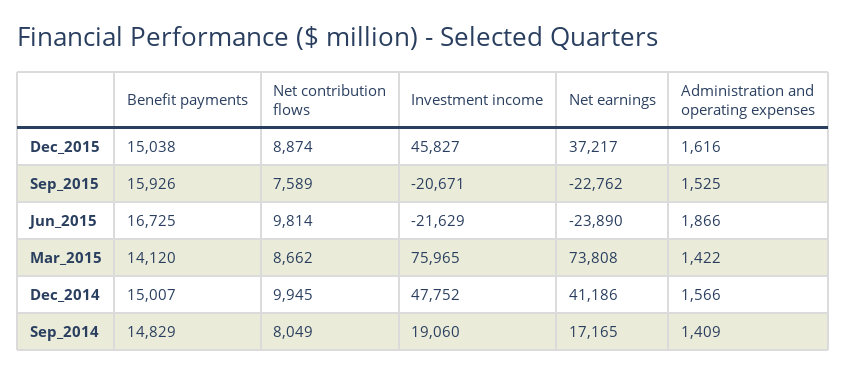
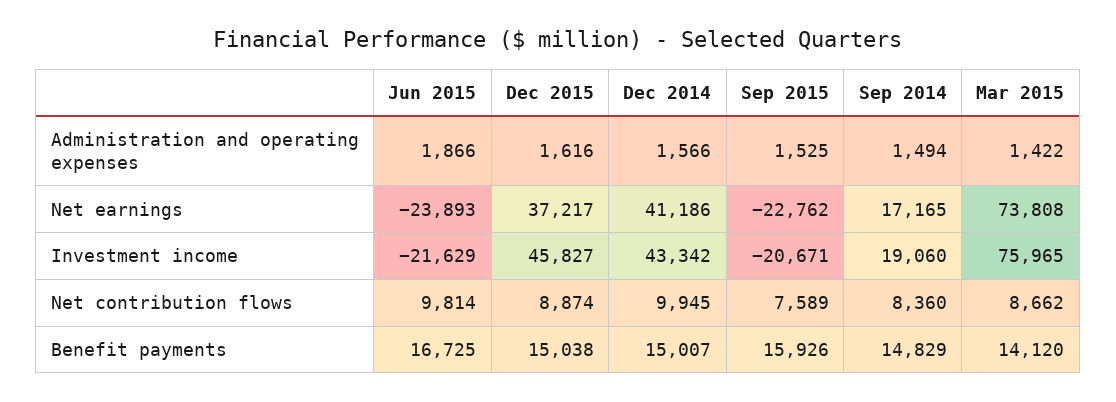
  {
    "Benefit payments": {
      "Dec_2015": 15038,
      "Sep_2015": 15926,
      "Jun_2015": 16725,
      "Mar_2015": 14120,
      "Dec_2014": 15007,
      "Sep_2014": 14829
    },
    "Net contribution flows": {
      "Dec_2015": 8874,
      "Sep_2015": 7589,
      "Jun_2015": 9814,
      "Mar_2015": 8662,
      "Dec_2014": 9945,
-     "Sep_2014": 8049
+     "Sep_2014": 8360
    },
    "Investment income": {
      "Dec_2015": 45827,
      "Sep_2015": -20671,
      "Jun_2015": -21629,
      "Mar_2015": 75965,
-     "Dec_2014": 47752,
+     "Dec_2014": 43342,
      "Sep_2014": 19060
    },
    "Net earnings": {
      "Dec_2015": 37217,
      "Sep_2015": -22762,
-     "Jun_2015": -23890,
+     "Jun_2015": -23893,
      "Mar_2015": 73808,
      "Dec_2014": 41186,
      "Sep_2014": 17165
    },
    "Administration and operating expenses": {
      "Dec_2015": 1616,
      "Sep_2015": 1525,
      "Jun_2015": 1866,
      "Mar_2015": 1422,
      "Dec_2014": 1566,
-     "Sep_2014": 1409
+     "Sep_2014": 1494
    }
  }

